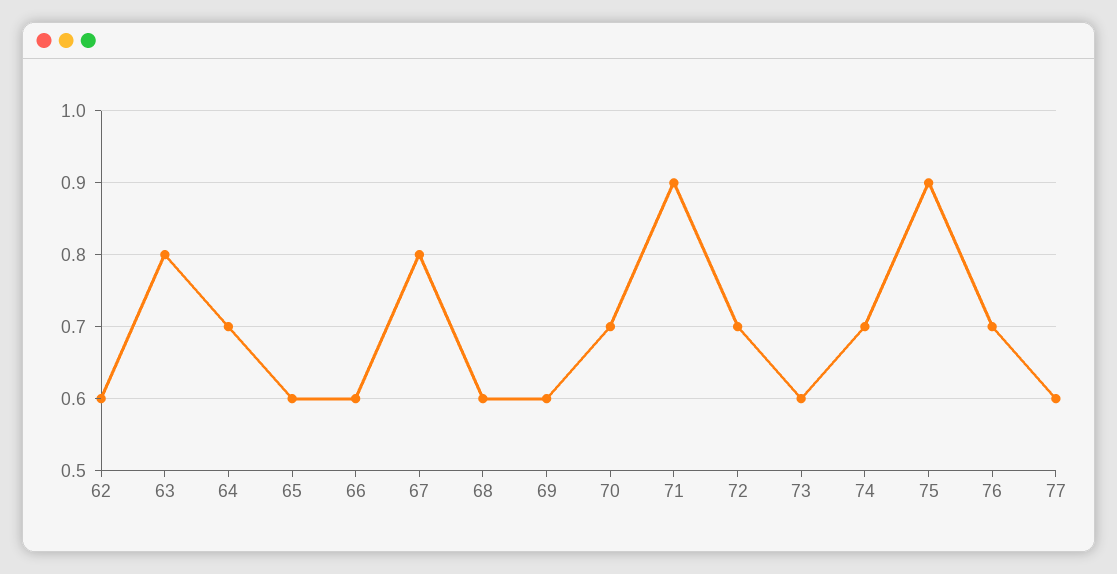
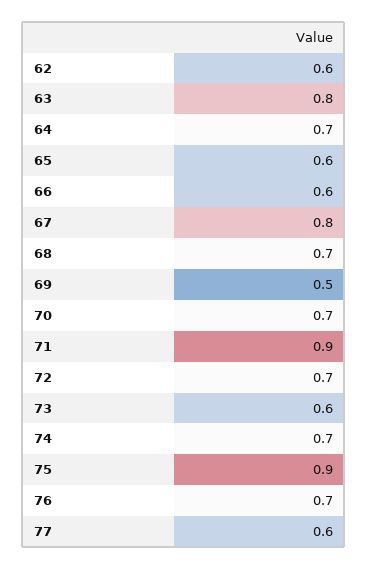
  {
    "62": 0.6,
    "63": 0.8,
    "64": 0.7,
    "65": 0.6,
    "66": 0.6,
    "67": 0.8,
-   "68": 0.6,
+   "68": 0.7,
-   "69": 0.6,
+   "69": 0.5,
    "70": 0.7,
    "71": 0.9,
    "72": 0.7,
    "73": 0.6,
    "74": 0.7,
    "75": 0.9,
    "76": 0.7,
    "77": 0.6
  }

